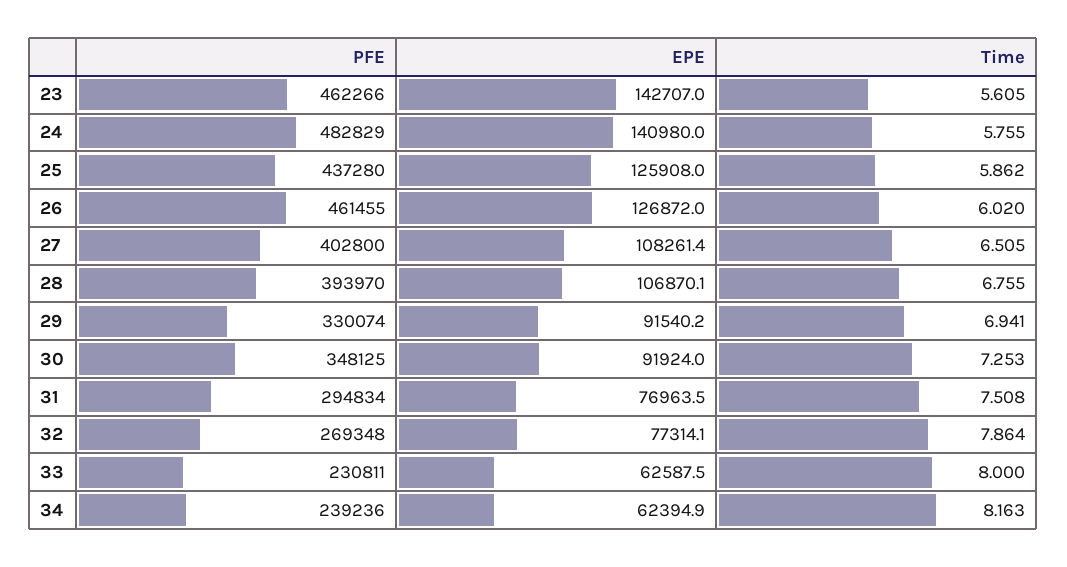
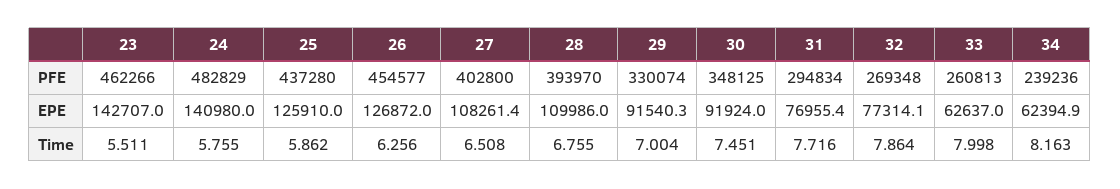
  {
    "PFE": {
      "23": 462266,
      "24": 482829,
      "25": 437280,
-     "26": 461455,
+     "26": 454577,
      "27": 402800,
      "28": 393970,
      "29": 330074,
      "30": 348125,
      "31": 294834,
      "32": 269348,
-     "33": 230811,
+     "33": 260813,
      "34": 239236
    },
    "EPE": {
      "23": 142707,
      "24": 140980,
-     "25": 125908,
+     "25": 125910,
      "26": 126872,
      "27": 108261.4,
-     "28": 106870.1,
+     "28": 109986,
-     "29": 91540.2,
+     "29": 91540.3,
      "30": 91924,
-     "31": 76963.5,
+     "31": 76955.4,
      "32": 77314.1,
-     "33": 62587.5,
+     "33": 62637,
      "34": 62394.9
    },
    "Time": {
-     "23": 5.605,
+     "23": 5.511,
      "24": 5.755,
      "25": 5.862,
-     "26": 6.02,
+     "26": 6.256,
-     "27": 6.505,
+     "27": 6.508,
      "28": 6.755,
-     "29": 6.941,
+     "29": 7.004,
-     "30": 7.253,
+     "30": 7.451,
-     "31": 7.508,
+     "31": 7.716,
      "32": 7.864,
-     "33": 8,
+     "33": 7.998,
      "34": 8.163
    }
  }

